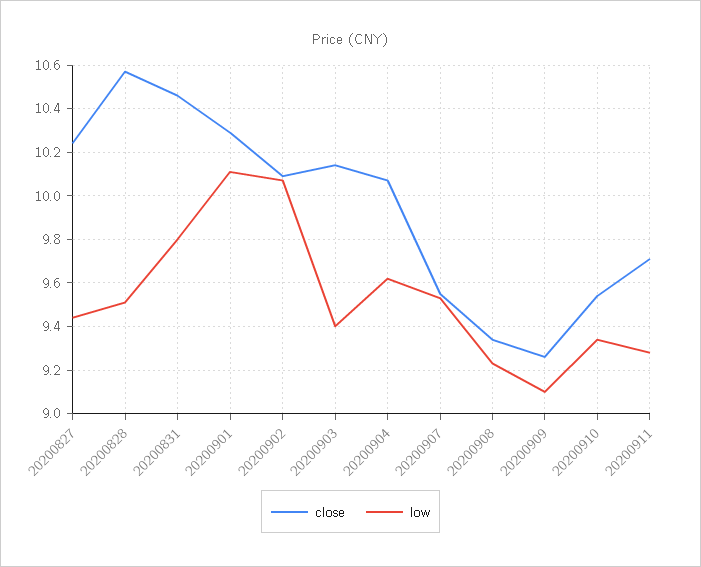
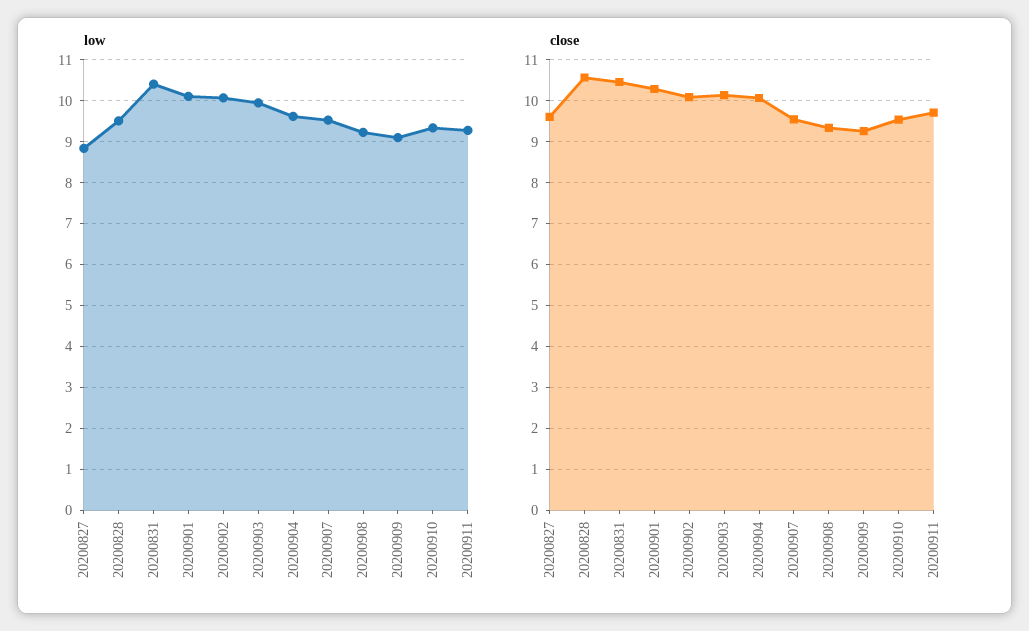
  {
    "close": {
-     "20200827": 10.25,
+     "20200827": 9.6,
      "20200828": 10.55,
      "20200831": 10.45,
      "20200901": 10.3,
      "20200902": 10.1,
      "20200903": 10.15,
      "20200904": 10.05,
      "20200907": 9.55,
      "20200908": 9.35,
      "20200909": 9.25,
      "20200910": 9.55,
      "20200911": 9.7
    },
    "low": {
-     "20200827": 9.45,
+     "20200827": 8.8,
      "20200828": 9.5,
-     "20200831": 9.8,
+     "20200831": 10.4,
      "20200901": 10.1,
      "20200902": 10.05,
-     "20200903": 9.4,
+     "20200903": 10,
      "20200904": 9.6,
      "20200907": 9.55,
      "20200908": 9.25,
      "20200909": 9.1,
      "20200910": 9.35,
      "20200911": 9.3
    }
  }

